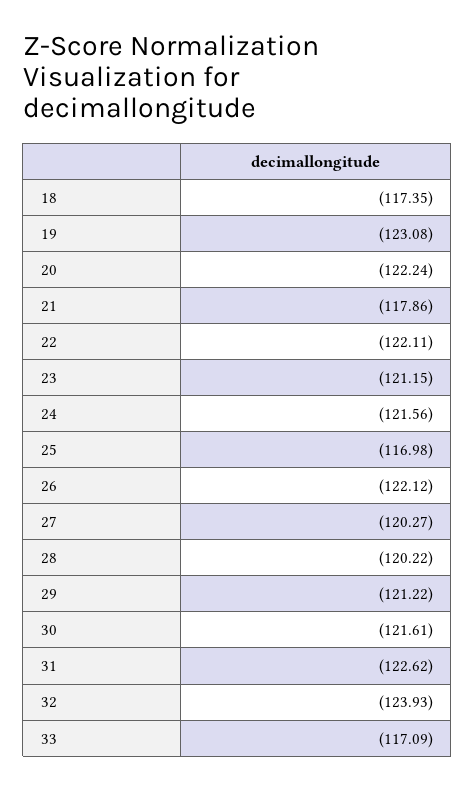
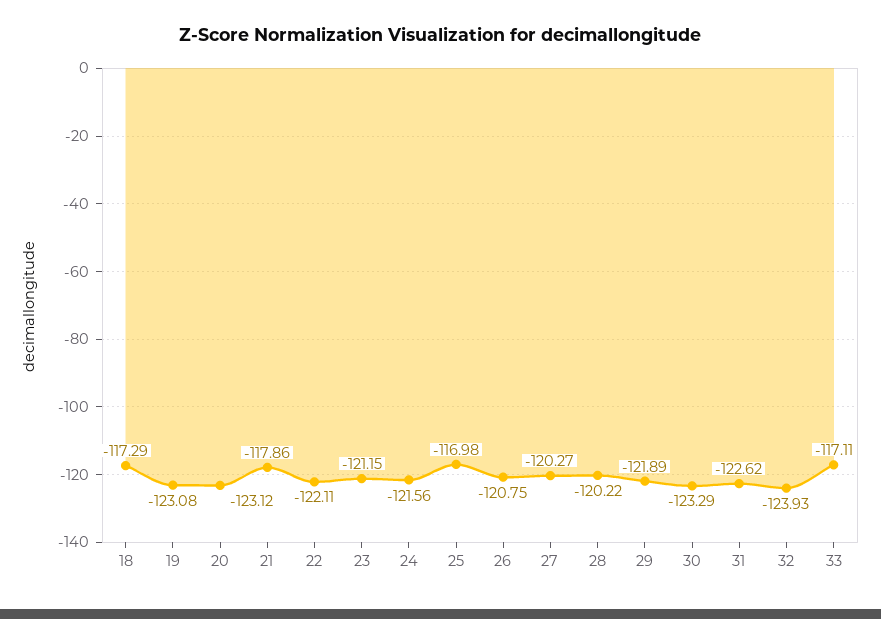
  {
-   "18": -117.35,
+   "18": -117.29,
    "19": -123.08,
-   "20": -122.24,
+   "20": -123.12,
    "21": -117.86,
    "22": -122.11,
    "23": -121.15,
    "24": -121.56,
    "25": -116.98,
-   "26": -122.12,
+   "26": -120.75,
    "27": -120.27,
    "28": -120.22,
-   "29": -121.22,
+   "29": -121.89,
-   "30": -121.61,
+   "30": -123.29,
    "31": -122.62,
    "32": -123.93,
-   "33": -117.09
+   "33": -117.11
  }

